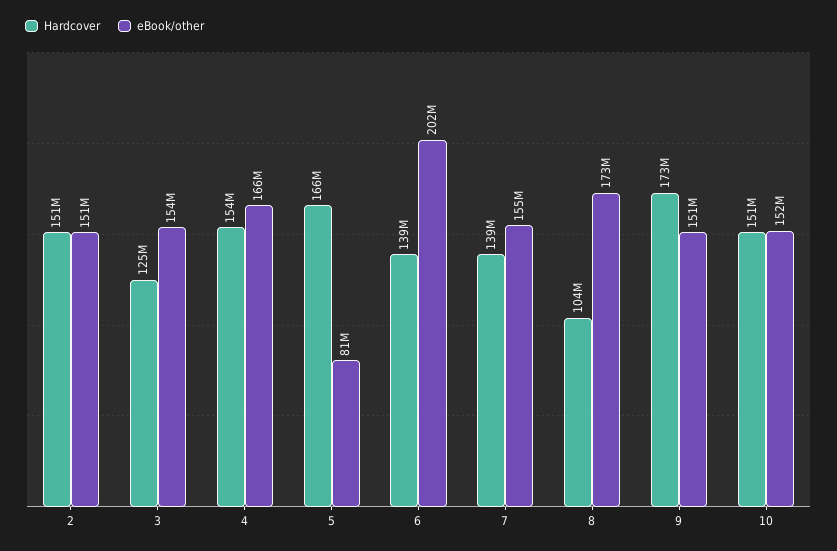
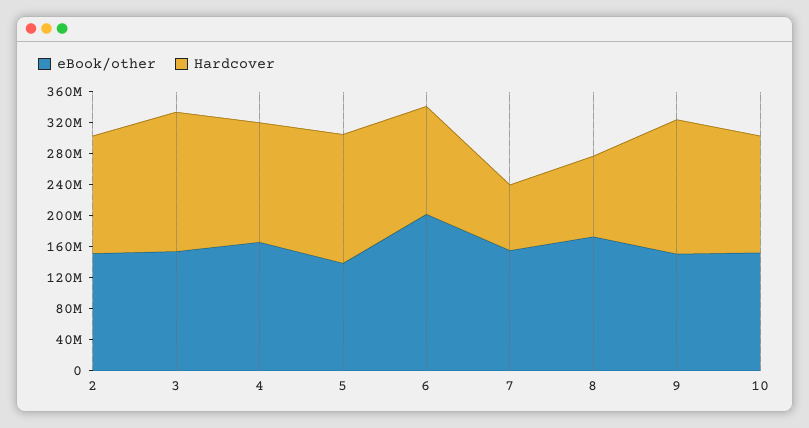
  {
    "Hardcover": {
      "2": 151000000,
-     "3": 125000000,
+     "3": 180000000,
      "4": 154000000,
      "5": 166000000,
      "6": 139000000,
-     "7": 139000000,
+     "7": 80000000,
      "8": 104000000,
      "9": 173000000,
      "10": 151000000
    },
    "eBook/other": {
      "2": 151000000,
      "3": 154000000,
      "4": 166000000,
-     "5": 81000000,
+     "5": 140000000,
      "6": 202000000,
      "7": 155000000,
      "8": 173000000,
      "9": 151000000,
      "10": 152000000
    }
  }

